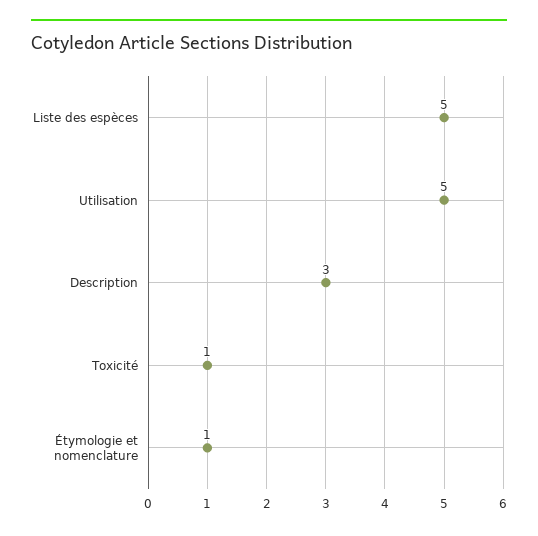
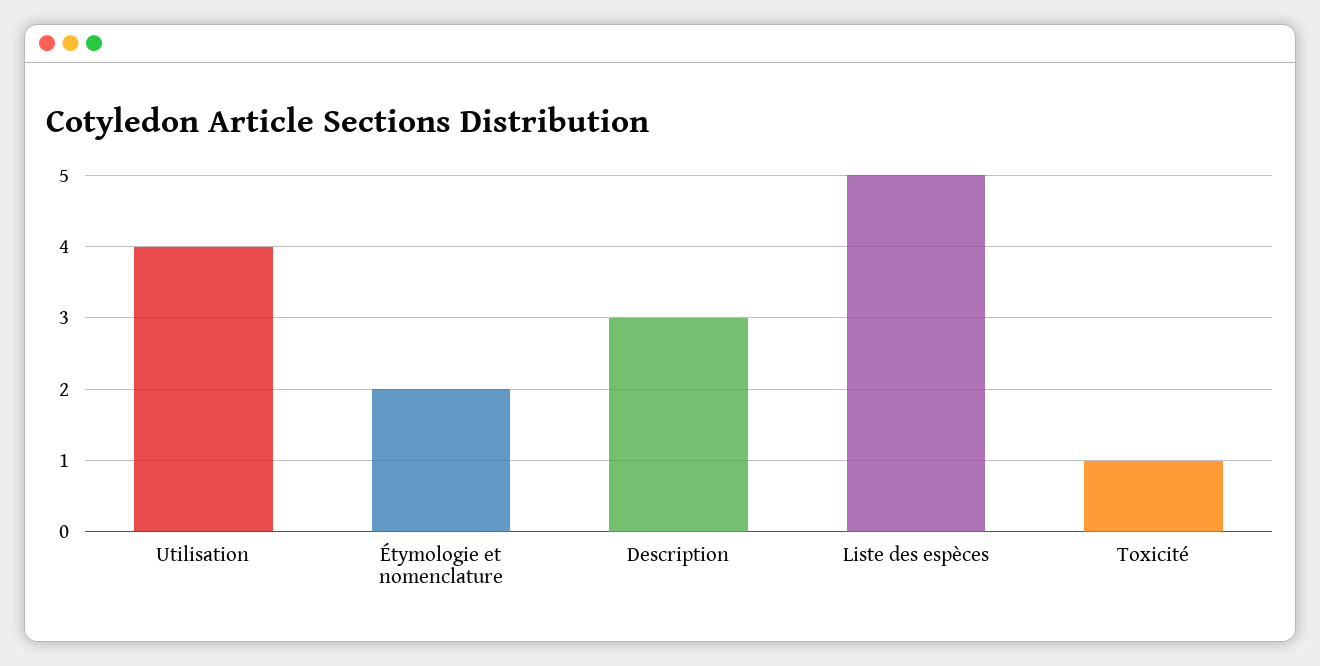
  {
    "Liste des espèces": 5,
-   "Utilisation": 5,
+   "Utilisation": 4,
    "Description": 3,
    "Toxicité": 1,
-   "Étymologie et nomenclature": 1
+   "Étymologie et nomenclature": 2
  }

